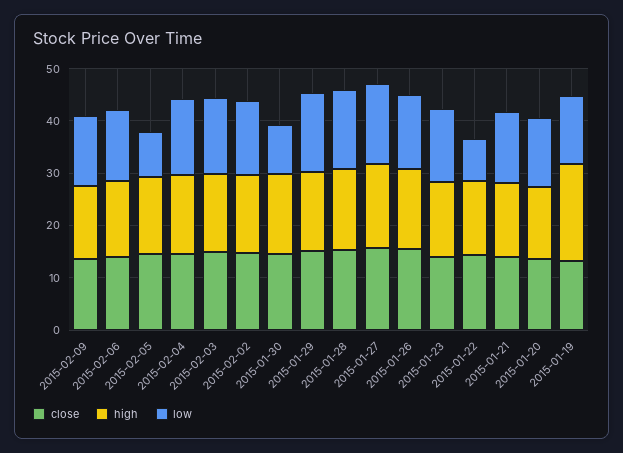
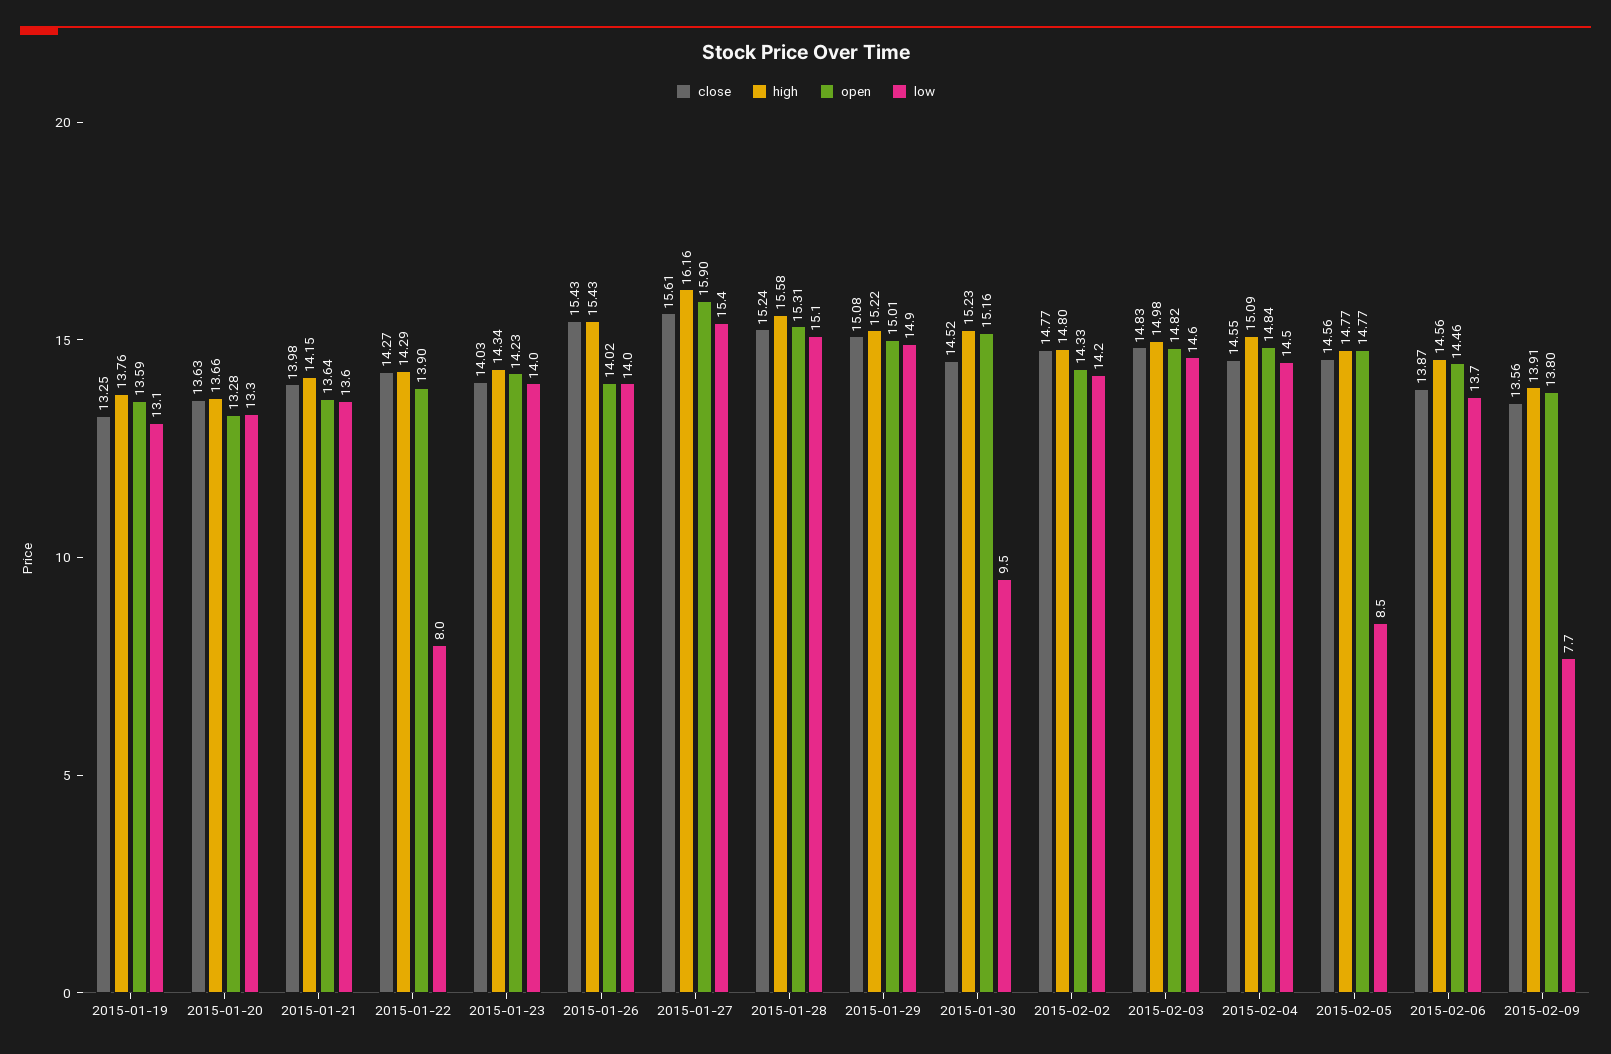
  {
    "close": {
      "2015-02-09": 13.56,
      "2015-02-06": 13.87,
      "2015-02-05": 14.56,
      "2015-02-04": 14.55,
      "2015-02-03": 14.83,
      "2015-02-02": 14.77,
      "2015-01-30": 14.52,
      "2015-01-29": 15.08,
      "2015-01-28": 15.24,
      "2015-01-27": 15.61,
      "2015-01-26": 15.43,
      "2015-01-23": 14.03,
      "2015-01-22": 14.27,
      "2015-01-21": 13.98,
      "2015-01-20": 13.63,
      "2015-01-19": 13.25
    },
    "high": {
      "2015-02-09": 13.91,
      "2015-02-06": 14.56,
      "2015-02-05": 14.77,
      "2015-02-04": 15.09,
      "2015-02-03": 14.98,
      "2015-02-02": 14.8,
      "2015-01-30": 15.23,
      "2015-01-29": 15.22,
      "2015-01-28": 15.58,
      "2015-01-27": 16.16,
      "2015-01-26": 15.43,
      "2015-01-23": 14.34,
      "2015-01-22": 14.29,
      "2015-01-21": 14.15,
      "2015-01-20": 13.66,
-     "2015-01-19": 18
+     "2015-01-19": 13.76
    },
    "low": {
-     "2015-02-09": 14,
+     "2015-02-09": 7.7,
      "2015-02-06": 13.7,
      "2015-02-05": 8.5,
      "2015-02-04": 14.5,
      "2015-02-03": 14.6,
      "2015-02-02": 14.2,
      "2015-01-30": 9.5,
      "2015-01-29": 14.9,
      "2015-01-28": 15.1,
      "2015-01-27": 15.4,
      "2015-01-26": 14,
      "2015-01-23": 14,
      "2015-01-22": 8,
      "2015-01-21": 13.6,
      "2015-01-20": 13.3,
      "2015-01-19": 13.1
-   }
+   },
+   "open": {
+     "2015-01-19": 13.59,
+     "2015-01-20": 13.28,
+     "2015-01-21": 13.64,
+     "2015-01-22": 13.9,
+     "2015-01-23": 14.23,
+     "2015-01-26": 14.02,
+     "2015-01-27": 15.9,
+     "2015-01-28": 15.31,
+     "2015-01-29": 15.01,
+     "2015-01-30": 15.16,
+     "2015-02-02": 14.33,
+     "2015-02-03": 14.82,
+     "2015-02-04": 14.84,
+     "2015-02-05": 14.77,
+     "2015-02-06": 14.46,
+     "2015-02-09": 13.8
+   }
  }

